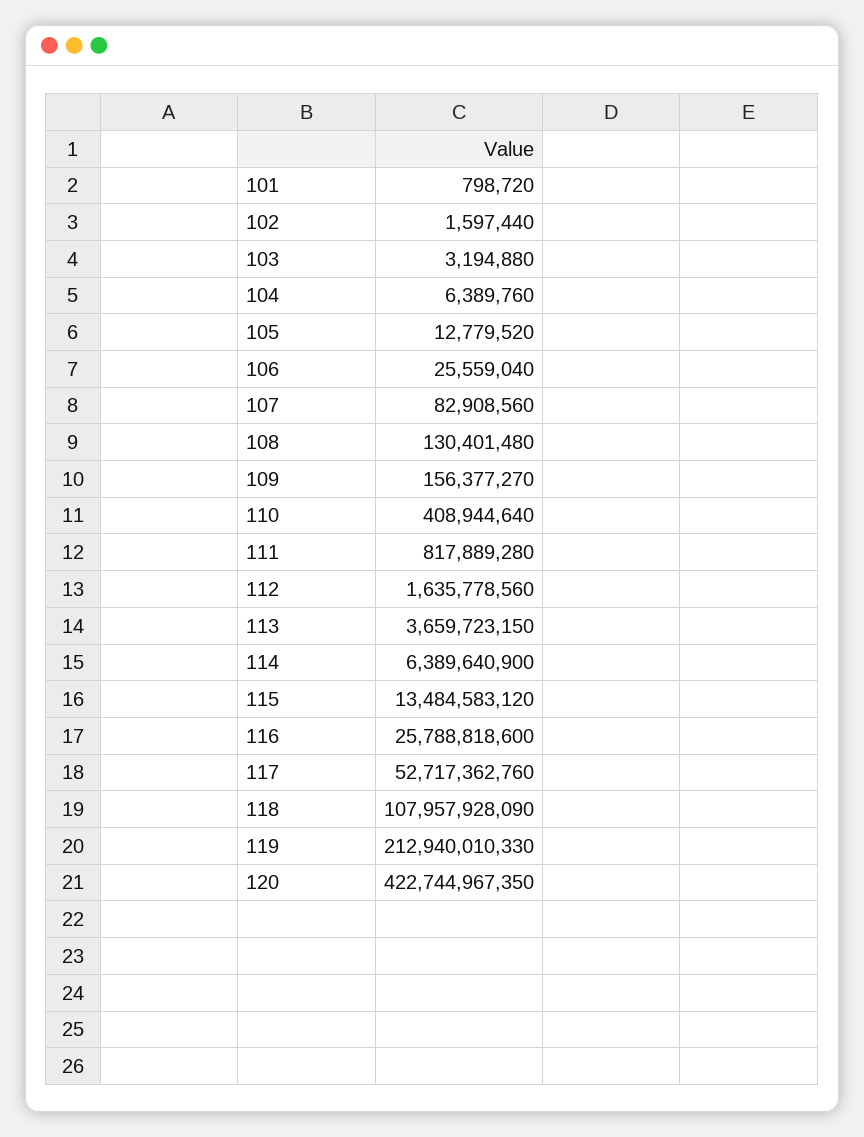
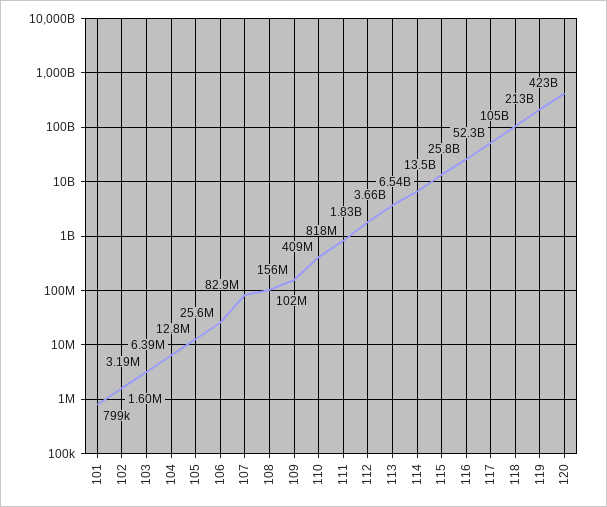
  {
    "101": 798720,
    "102": 1597440,
    "103": 3194880,
    "104": 6389760,
    "105": 12779520,
    "106": 25559040,
    "107": 82908560,
-   "108": 130401480,
+   "108": 102000000,
    "109": 156377270,
    "110": 408944640,
    "111": 817889280,
-   "112": 1635778560,
+   "112": 1830000000,
    "113": 3659723150,
-   "114": 6389640900,
+   "114": 6540000000,
    "115": 13484583120,
    "116": 25788818600,
-   "117": 52717362760,
+   "117": 52300000000,
-   "118": 107957928090,
+   "118": 105000000000,
    "119": 212940010330,
    "120": 422744967350
  }

